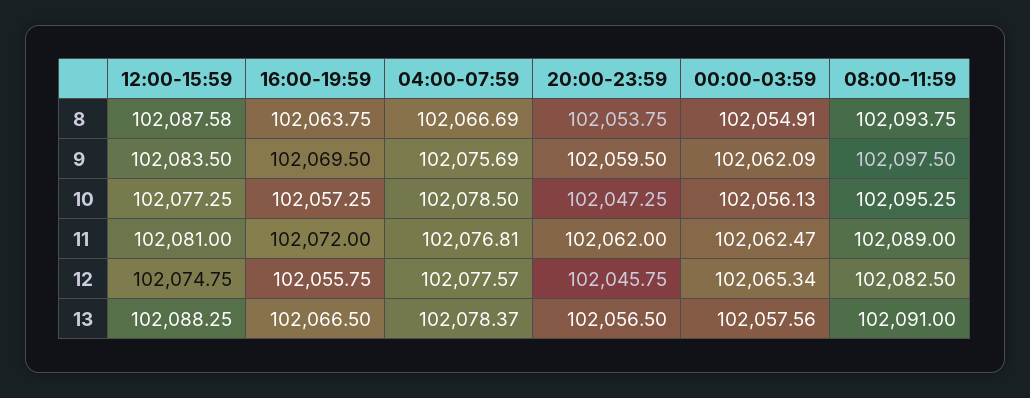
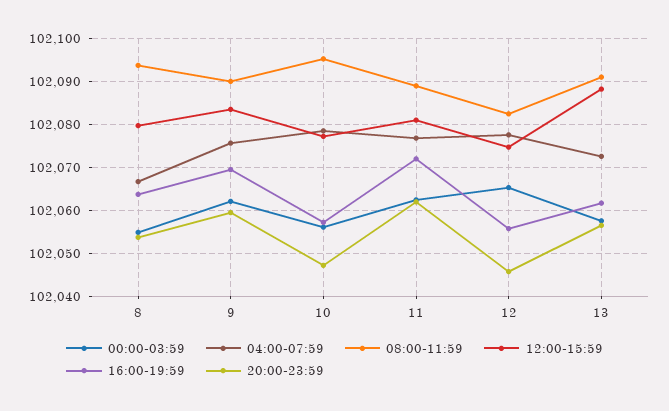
  {
    "12:00-15:59": {
-     "8": 102087.58,
+     "8": 102080,
      "9": 102083.5,
      "10": 102077.25,
      "11": 102081,
      "12": 102074.75,
      "13": 102088.25
    },
    "16:00-19:59": {
      "8": 102063.75,
      "9": 102069.5,
      "10": 102057.25,
      "11": 102072,
      "12": 102055.75,
-     "13": 102066.5
+     "13": 102062
    },
    "04:00-07:59": {
      "8": 102066.69,
      "9": 102075.69,
      "10": 102078.5,
      "11": 102076.81,
      "12": 102077.57,
-     "13": 102078.37
+     "13": 102072
    },
    "20:00-23:59": {
      "8": 102053.75,
      "9": 102059.5,
      "10": 102047.25,
      "11": 102062,
      "12": 102045.75,
      "13": 102056.5
    },
    "00:00-03:59": {
      "8": 102054.91,
      "9": 102062.09,
      "10": 102056.13,
      "11": 102062.47,
      "12": 102065.34,
      "13": 102057.56
    },
    "08:00-11:59": {
      "8": 102093.75,
-     "9": 102097.5,
+     "9": 102090,
      "10": 102095.25,
      "11": 102089,
      "12": 102082.5,
      "13": 102091
    }
  }

